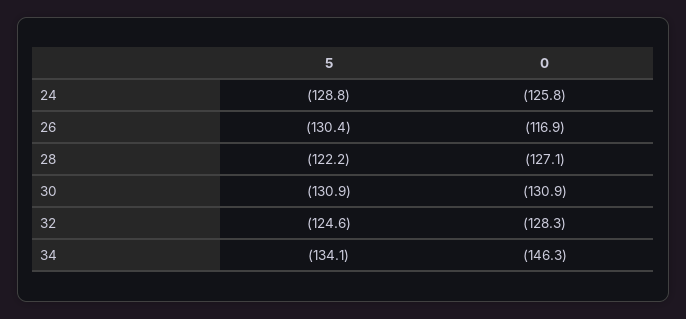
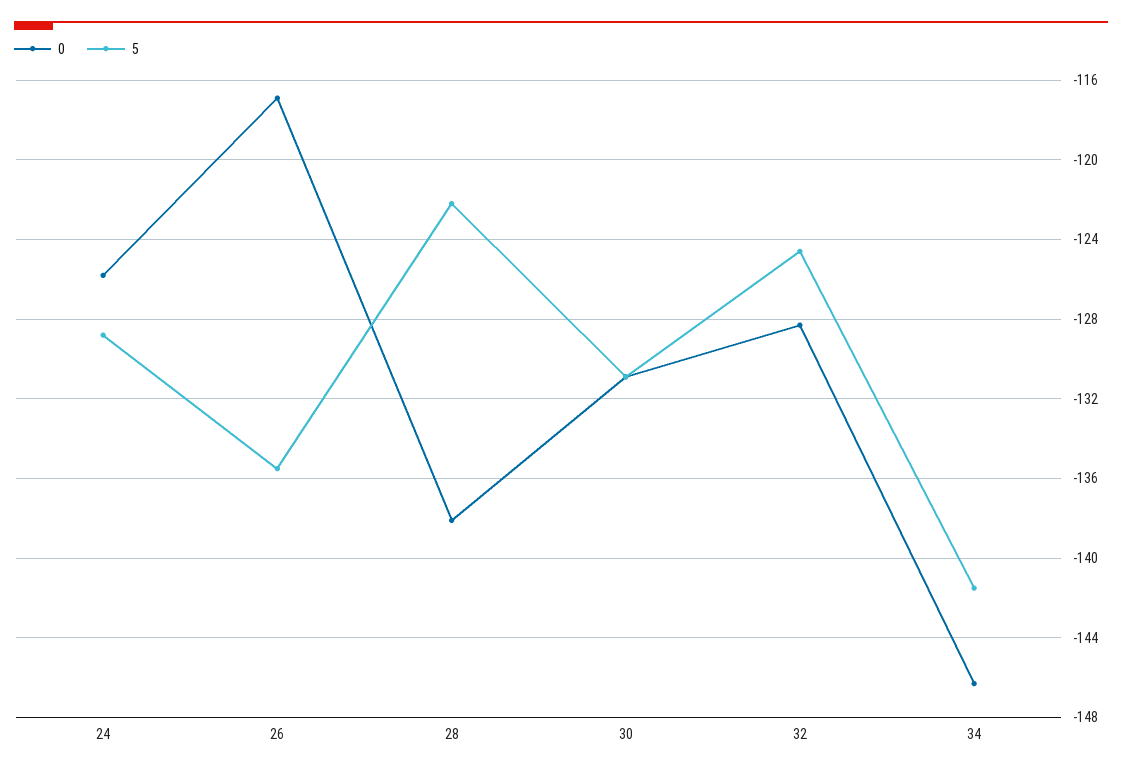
  {
    "5": {
      "24": -128.8,
-     "26": -130.4,
+     "26": -135.5,
      "28": -122.2,
      "30": -130.9,
      "32": -124.6,
-     "34": -134.1
+     "34": -141.5
    },
    "0": {
      "24": -125.8,
      "26": -116.9,
-     "28": -127.1,
+     "28": -138,
      "30": -130.9,
      "32": -128.3,
      "34": -146.3
    }
  }

